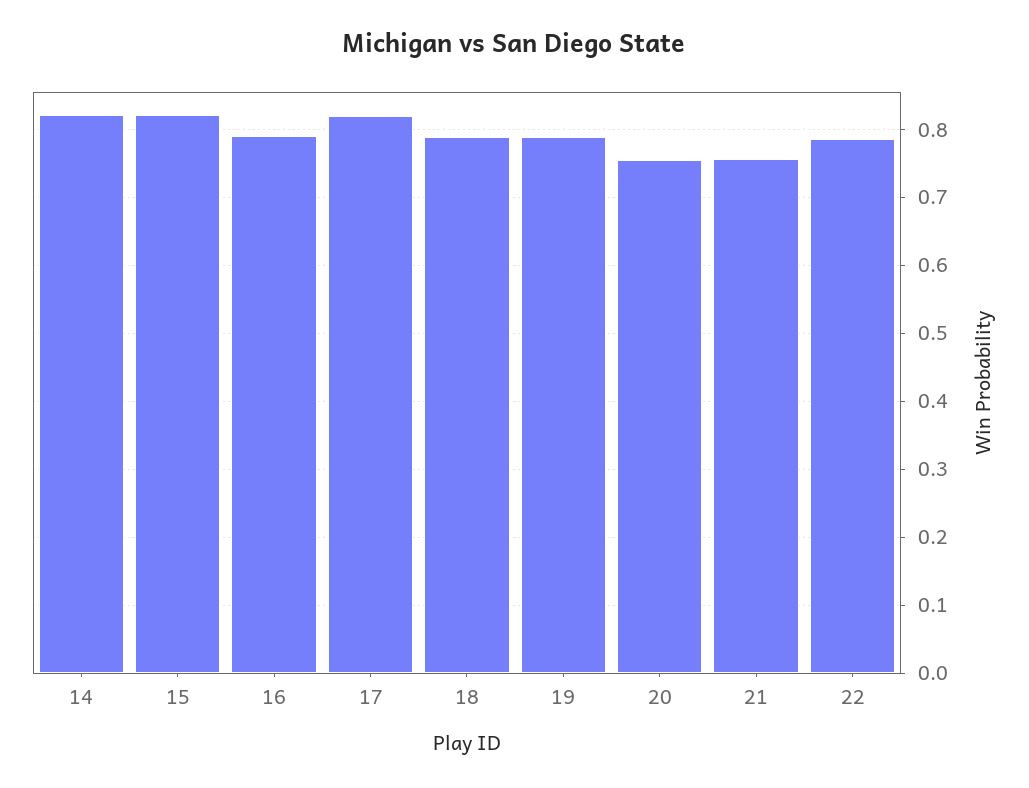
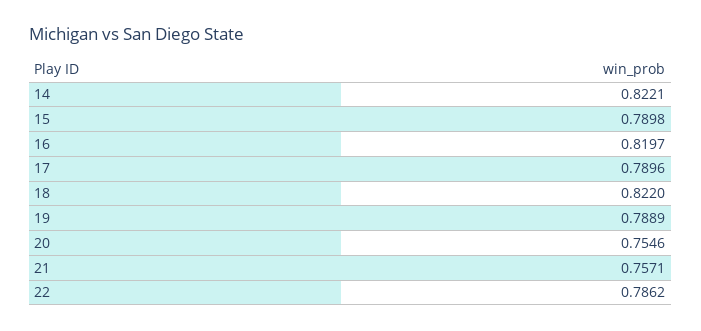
  {
    "14": 0.8221,
-   "15": 0.82,
+   "15": 0.7898,
-   "16": 0.79,
+   "16": 0.8197,
-   "17": 0.82,
+   "17": 0.7896,
-   "18": 0.79,
+   "18": 0.822,
    "19": 0.7889,
    "20": 0.7546,
    "21": 0.7571,
    "22": 0.7862
  }

